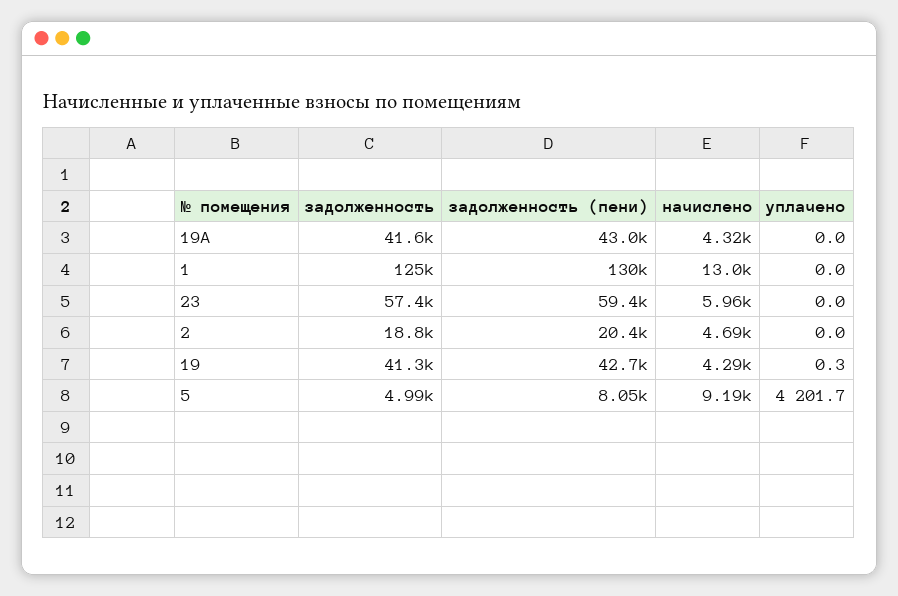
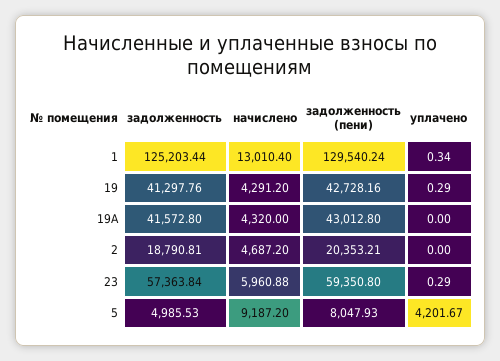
  {
    "задолженность": {
      "19А": 41572.8,
      "1": 125203.44,
      "23": 57363.84,
      "2": 18790.81,
      "19": 41297.76,
      "5": 4985.53
    },
    "задолженность (пени)": {
      "19А": 43012.8,
      "1": 129540.24,
      "23": 59350.8,
      "2": 20353.21,
      "19": 42728.16,
      "5": 8047.93
    },
    "начислено": {
      "19А": 4320,
      "1": 13010.4,
      "23": 5960.88,
      "2": 4687.2,
      "19": 4291.2,
      "5": 9187.2
    },
    "уплачено": {
      "19А": 0,
-     "1": 0,
+     "1": 0.34,
-     "23": 0,
+     "23": 0.29,
      "2": 0,
      "19": 0.29,
      "5": 4201.67
    }
  }

